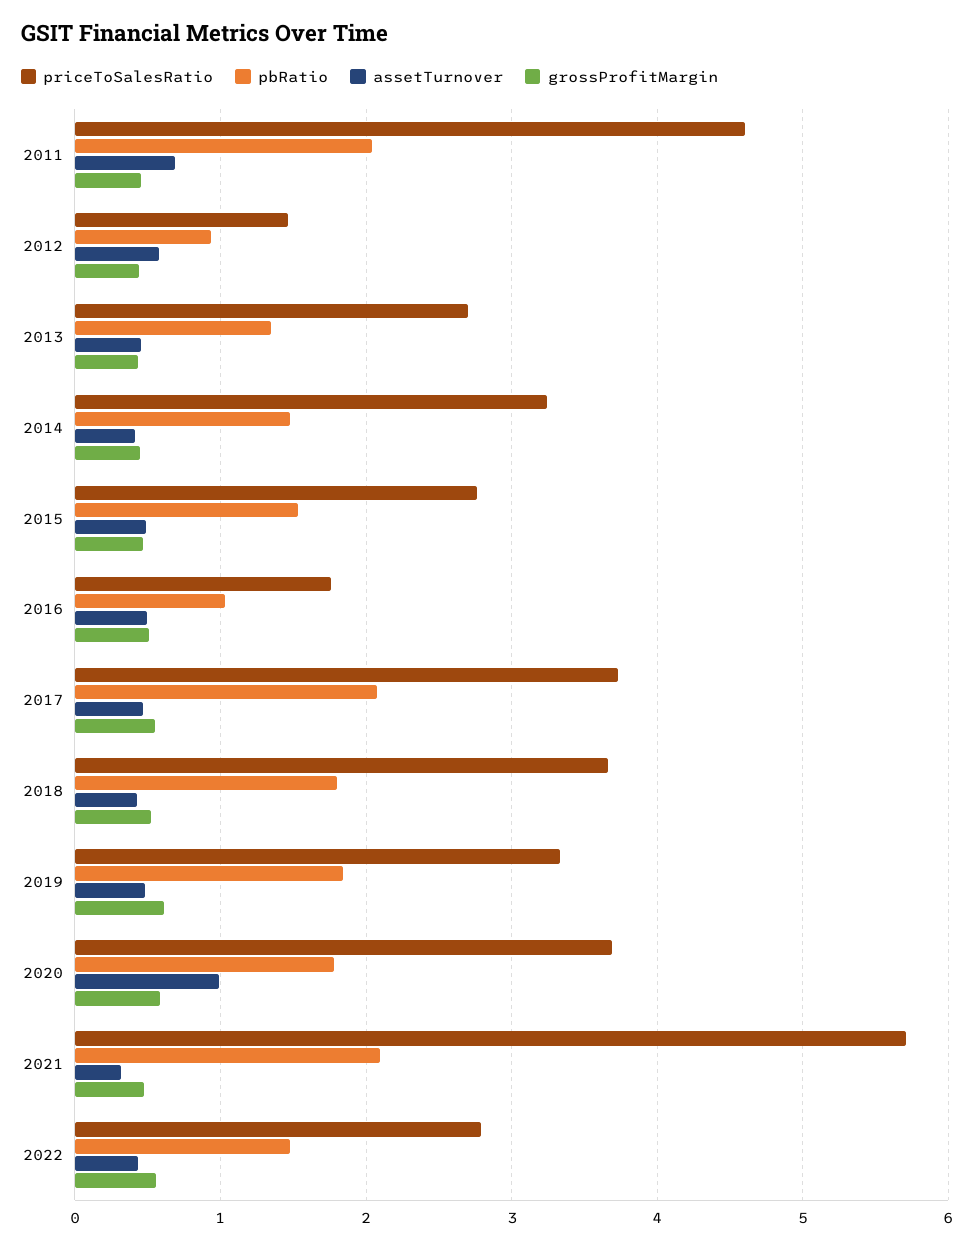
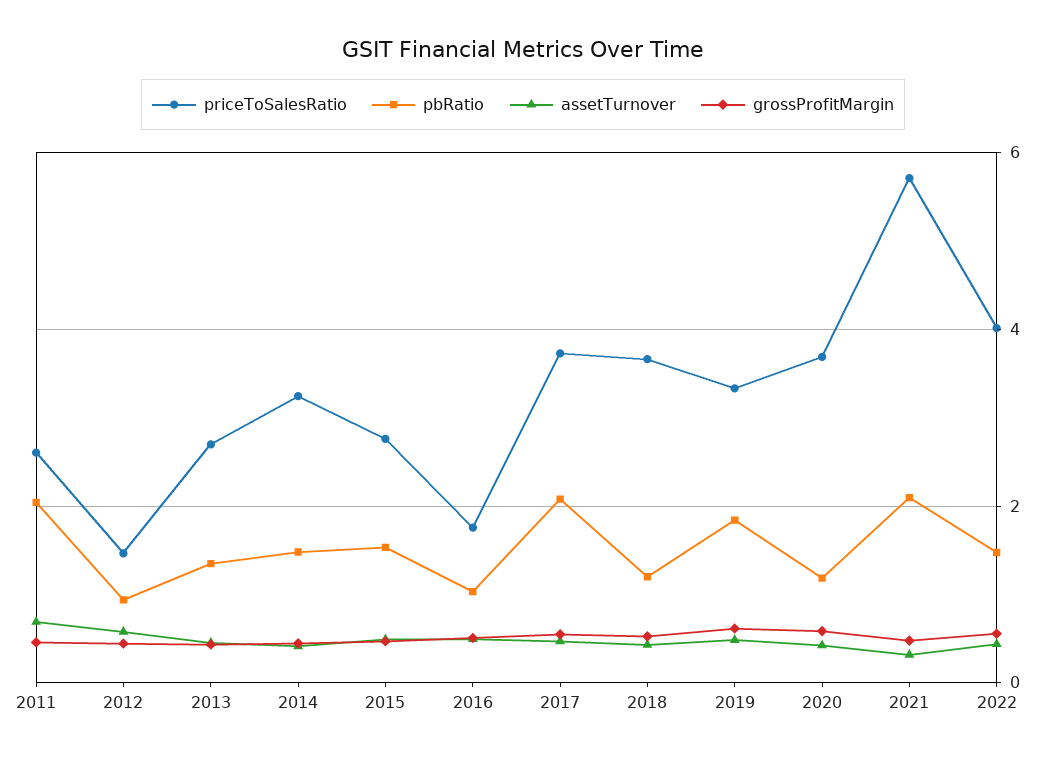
  {
    "priceToSalesRatio": {
-     "2011": 4.6,
+     "2011": 2.6,
      "2012": 1.5,
      "2013": 2.7,
      "2014": 3.2,
      "2015": 2.8,
      "2016": 1.8,
      "2017": 3.7,
      "2018": 3.7,
      "2019": 3.3,
      "2020": 3.7,
      "2021": 5.7,
-     "2022": 2.8
+     "2022": 4
    },
    "pbRatio": {
      "2011": 2,
      "2012": 0.9,
      "2013": 1.3,
      "2014": 1.5,
      "2015": 1.5,
      "2016": 1,
      "2017": 2.1,
-     "2018": 1.8,
+     "2018": 1.2,
      "2019": 1.8,
-     "2020": 1.8,
+     "2020": 1.2,
      "2021": 2.1,
      "2022": 1.5
    },
    "assetTurnover": {
      "2011": 0.7,
      "2012": 0.6,
      "2013": 0.5,
      "2014": 0.4,
      "2015": 0.5,
      "2016": 0.5,
      "2017": 0.5,
      "2018": 0.4,
      "2019": 0.5,
-     "2020": 1,
+     "2020": 0.4,
      "2021": 0.3,
      "2022": 0.4
    },
    "grossProfitMargin": {
      "2011": 0.5,
      "2012": 0.4,
      "2013": 0.4,
      "2014": 0.4,
      "2015": 0.5,
      "2016": 0.5,
      "2017": 0.5,
      "2018": 0.5,
      "2019": 0.6,
      "2020": 0.6,
      "2021": 0.5,
      "2022": 0.6
    }
  }

